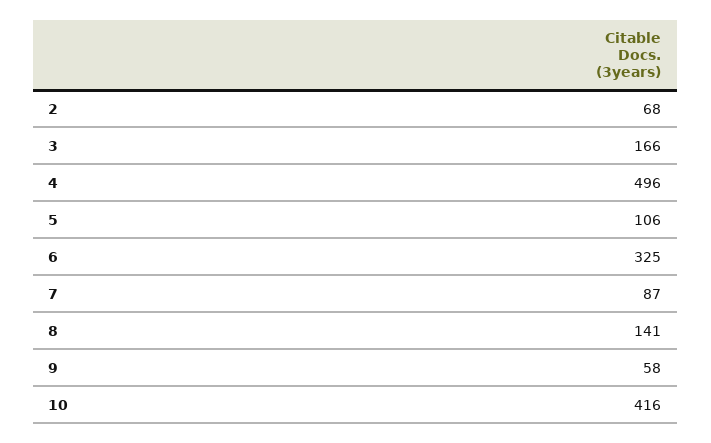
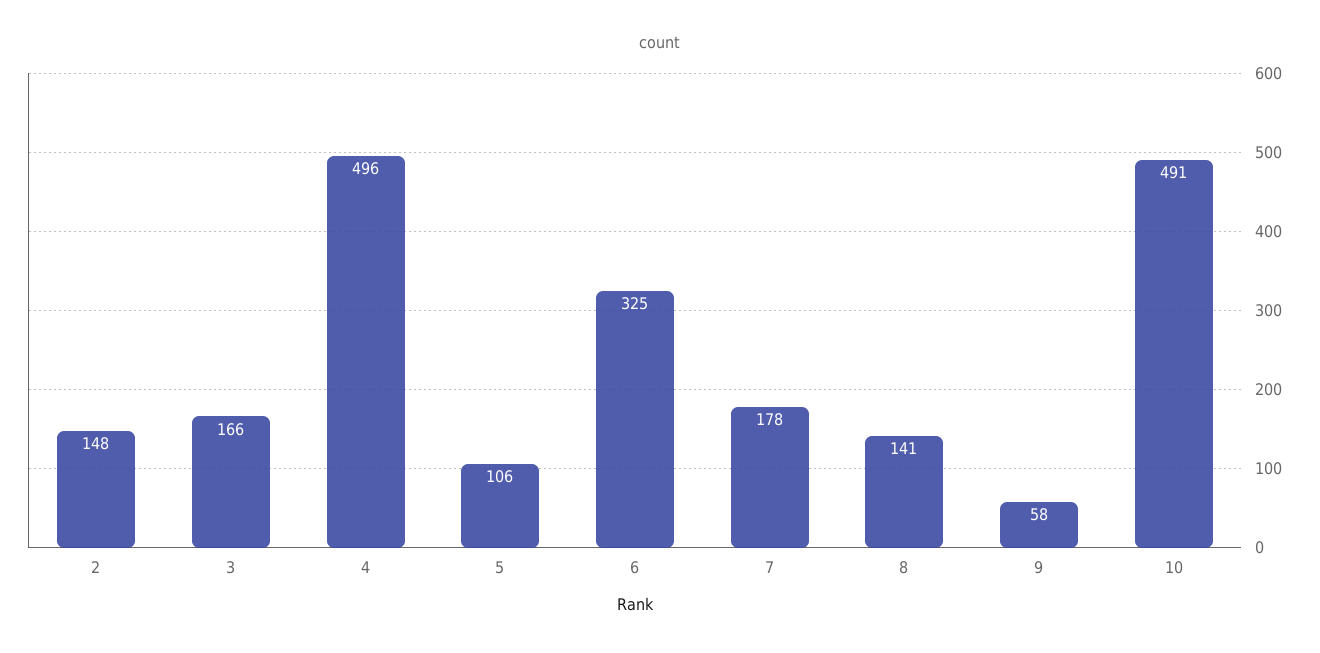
  {
-   "2": 68,
+   "2": 148,
    "3": 166,
    "4": 496,
    "5": 106,
    "6": 325,
-   "7": 87,
+   "7": 178,
    "8": 141,
    "9": 58,
-   "10": 416
+   "10": 491
  }

